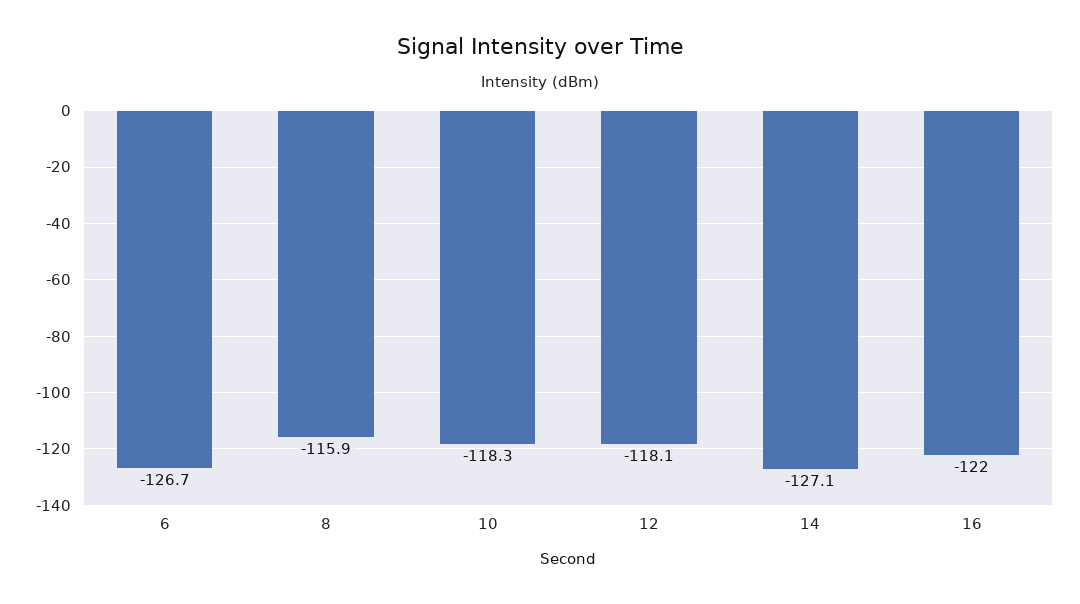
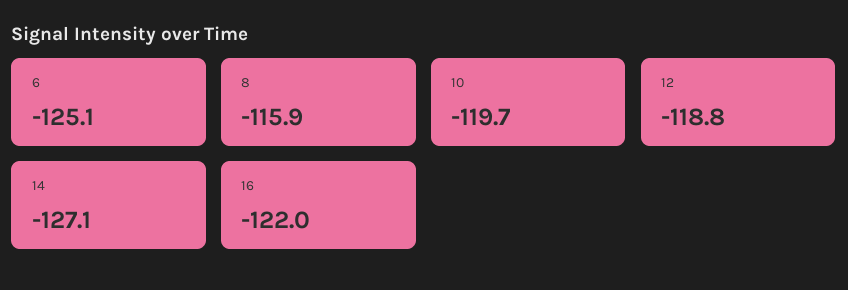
  {
-   "6": -126.7,
+   "6": -125.1,
    "8": -115.9,
-   "10": -118.3,
+   "10": -119.7,
-   "12": -118.1,
+   "12": -118.8,
    "14": -127.1,
    "16": -122
  }

